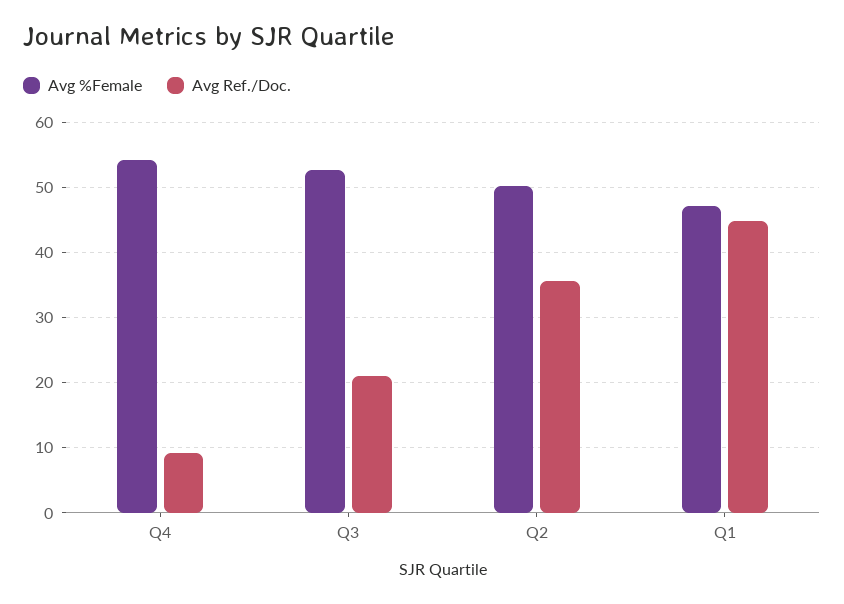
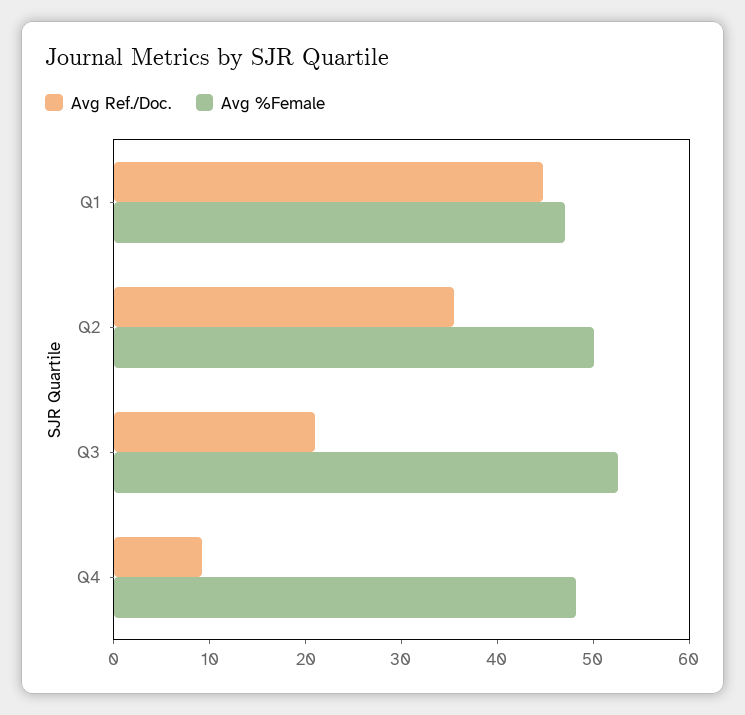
  {
    "Avg %Female": {
-     "Q4": 54,
+     "Q4": 48,
      "Q3": 53,
      "Q2": 50,
      "Q1": 47
    },
    "Avg Ref./Doc.": {
      "Q4": 9,
      "Q3": 21,
      "Q2": 36,
      "Q1": 45
    }
  }

